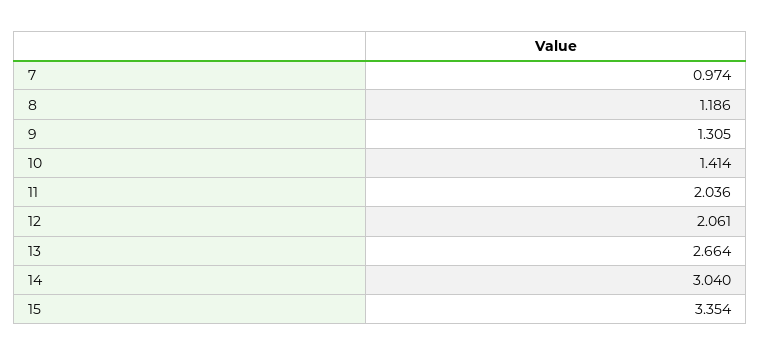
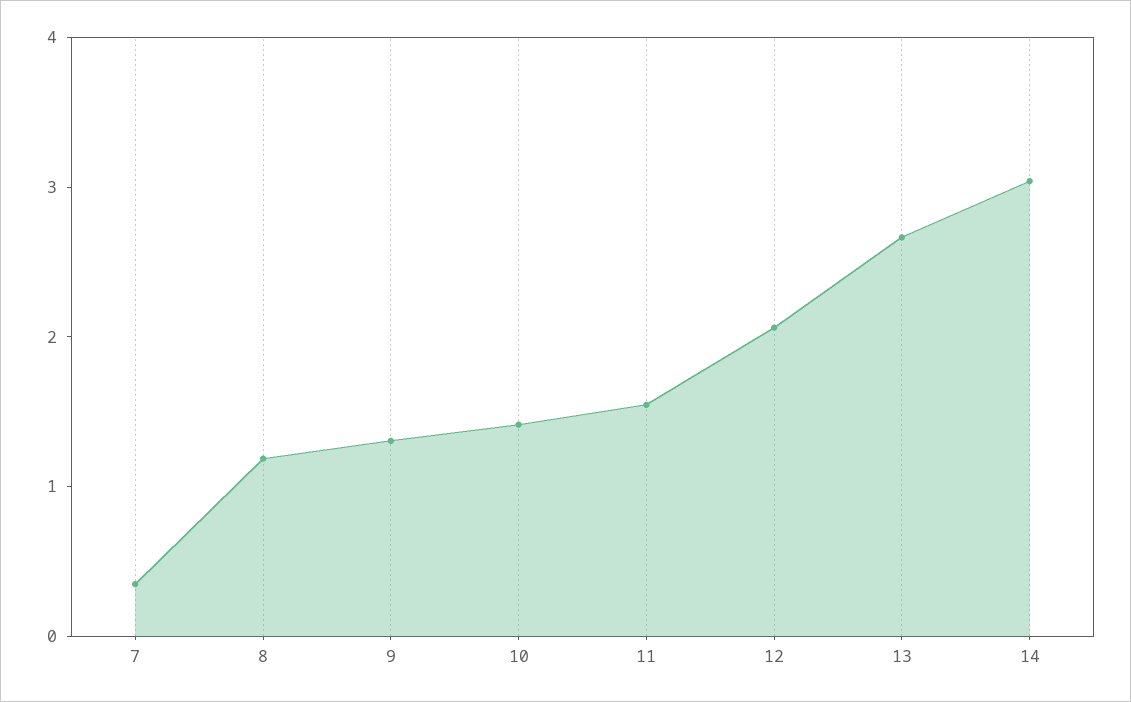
  {
-   "7": 0.974,
+   "7": 0.4,
    "8": 1.186,
    "9": 1.305,
    "10": 1.414,
-   "11": 2.036,
+   "11": 1.6,
    "12": 2.061,
    "13": 2.664,
-   "14": 3.04,
+   "14": 3.04
-   "15": 3.354
  }

